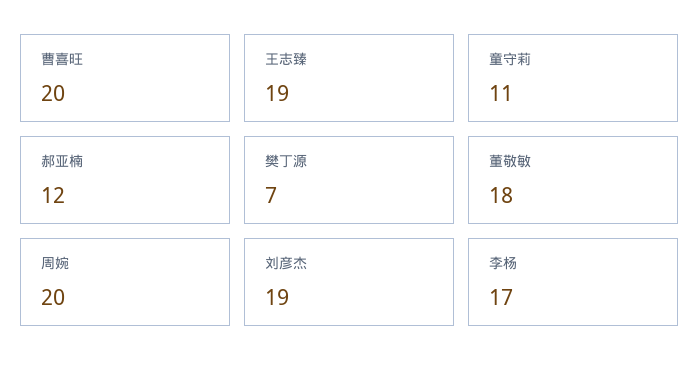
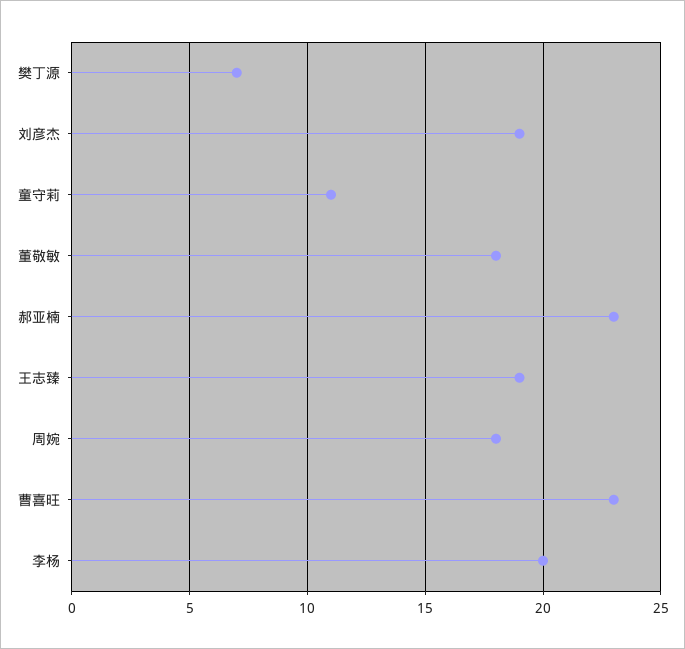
  {
-   "曹喜旺": 20,
+   "曹喜旺": 23,
    "王志臻": 19,
    "童守莉": 11,
-   "郝亚楠": 12,
+   "郝亚楠": 23,
    "樊丁源": 7,
    "董敬敏": 18,
-   "周婉": 20,
+   "周婉": 18,
    "刘彦杰": 19,
-   "李杨": 17
+   "李杨": 20
  }

